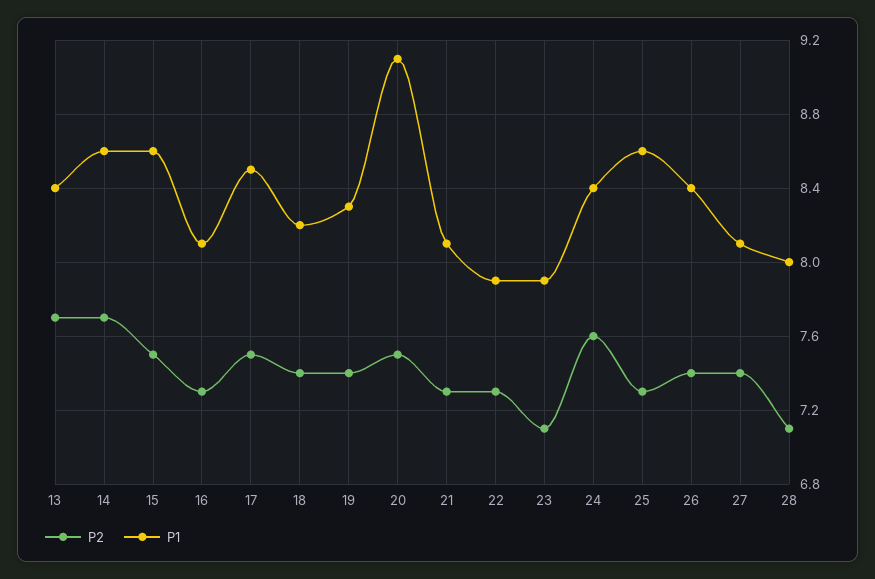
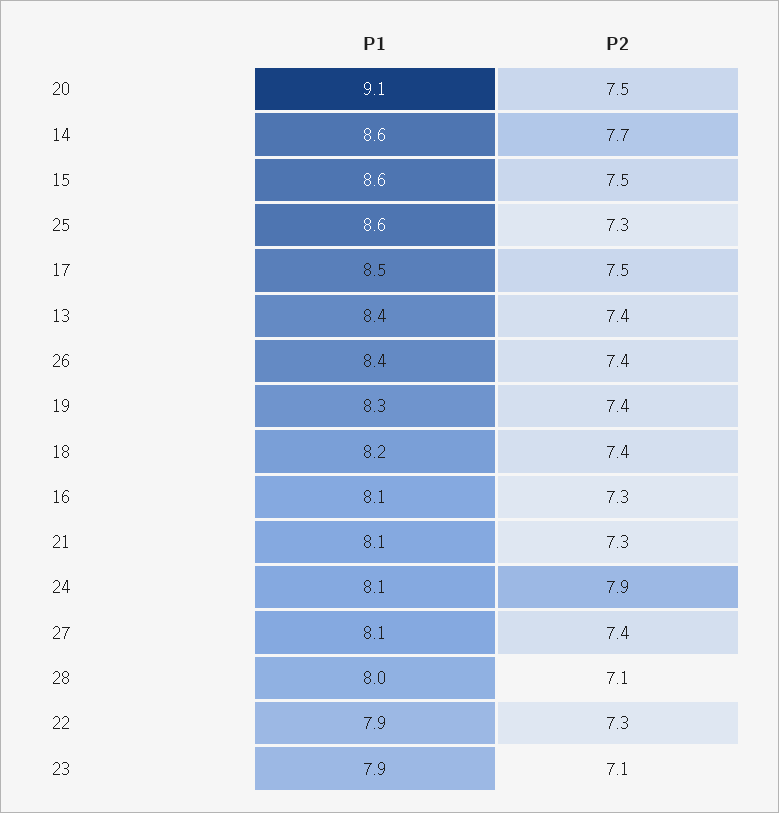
  {
    "P2": {
-     "13": 7.7,
+     "13": 7.4,
      "14": 7.7,
      "15": 7.5,
      "16": 7.3,
      "17": 7.5,
      "18": 7.4,
      "19": 7.4,
      "20": 7.5,
      "21": 7.3,
      "22": 7.3,
      "23": 7.1,
-     "24": 7.6,
+     "24": 7.9,
      "25": 7.3,
      "26": 7.4,
      "27": 7.4,
      "28": 7.1
    },
    "P1": {
      "13": 8.4,
      "14": 8.6,
      "15": 8.6,
      "16": 8.1,
      "17": 8.5,
      "18": 8.2,
      "19": 8.3,
      "20": 9.1,
      "21": 8.1,
      "22": 7.9,
      "23": 7.9,
-     "24": 8.4,
+     "24": 8.1,
      "25": 8.6,
      "26": 8.4,
      "27": 8.1,
      "28": 8
    }
  }

